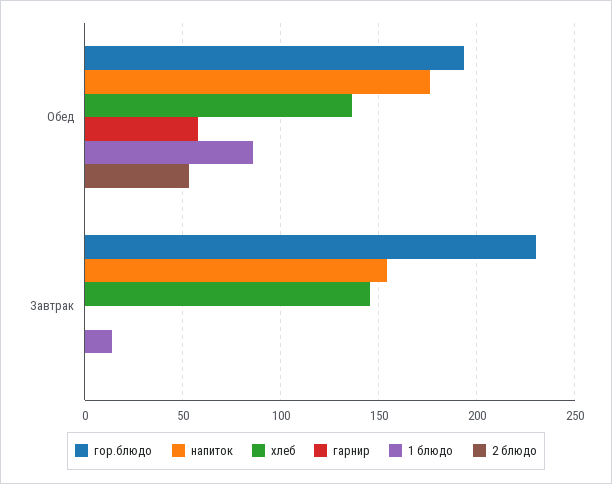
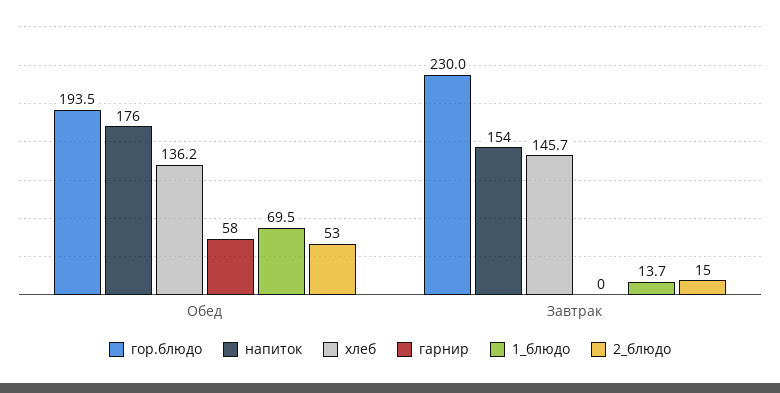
  {
    "гор.блюдо": {
      "Обед": 193.5,
      "Завтрак": 230
    },
    "напиток": {
      "Обед": 176,
      "Завтрак": 154
    },
    "хлеб": {
      "Обед": 136.2,
      "Завтрак": 145.7
    },
    "гарнир": {
      "Обед": 58,
      "Завтрак": 0
    },
    "1 блюдо": {
-     "Обед": 85,
+     "Обед": 69.5,
      "Завтрак": 13.7
    },
    "2 блюдо": {
      "Обед": 53,
-     "Завтрак": 0
+     "Завтрак": 15
    }
  }

